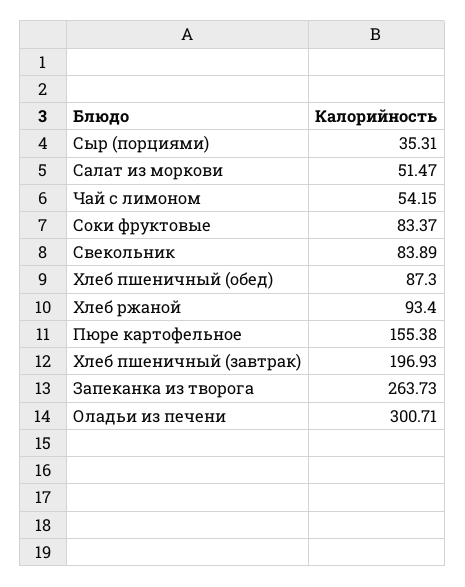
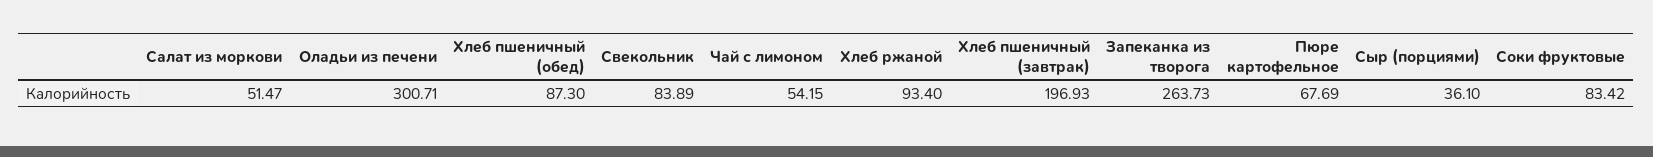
  {
-   "Сыр (порциями)": 35.31,
+   "Сыр (порциями)": 36.1,
    "Салат из моркови": 51.47,
    "Чай с лимоном": 54.15,
-   "Соки фруктовые": 83.37,
+   "Соки фруктовые": 83.42,
    "Свекольник": 83.89,
    "Хлеб пшеничный (обед)": 87.3,
    "Хлеб ржаной": 93.4,
-   "Пюре картофельное": 155.38,
+   "Пюре картофельное": 67.69,
    "Хлеб пшеничный (завтрак)": 196.93,
    "Запеканка из творога": 263.73,
    "Оладьи из печени": 300.71
  }

